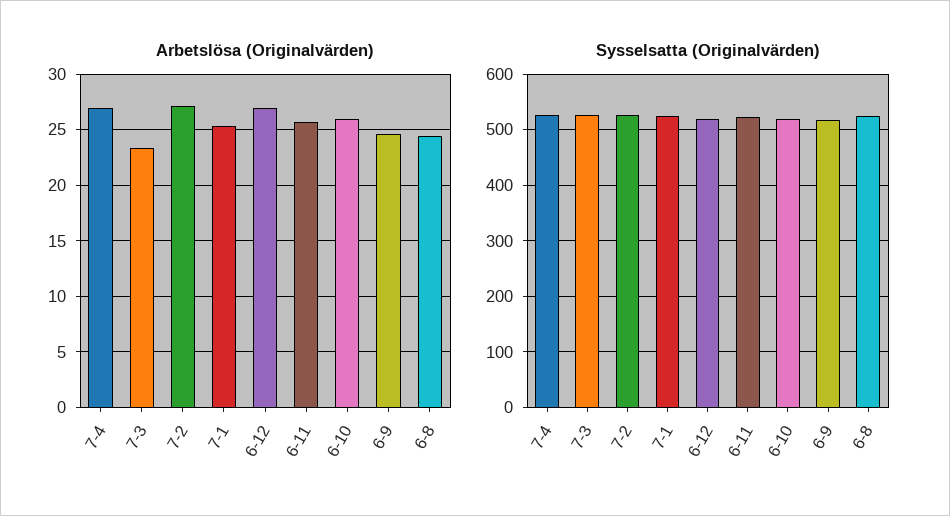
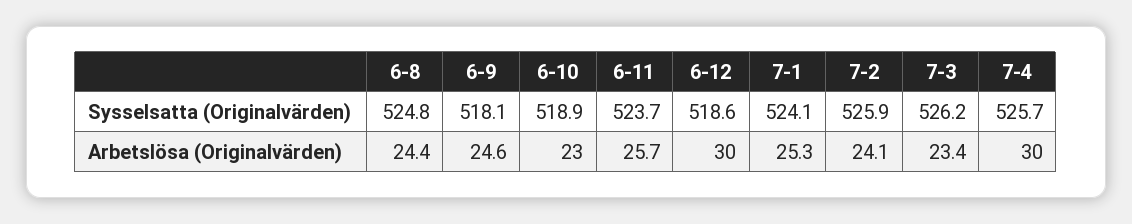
  {
    "Arbetslösa (Originalvärden)": {
-     "7-4": 27,
+     "7-4": 30,
      "7-3": 23.4,
-     "7-2": 27,
+     "7-2": 24.1,
      "7-1": 25.3,
-     "6-12": 27,
+     "6-12": 30,
      "6-11": 25.7,
-     "6-10": 26,
+     "6-10": 23,
      "6-9": 24.6,
      "6-8": 24.4
    },
    "Sysselsatta (Originalvärden)": {
      "7-4": 525.7,
      "7-3": 526.2,
      "7-2": 525.9,
      "7-1": 524.1,
      "6-12": 518.6,
      "6-11": 523.7,
      "6-10": 518.9,
      "6-9": 518.1,
      "6-8": 524.8
    }
  }

